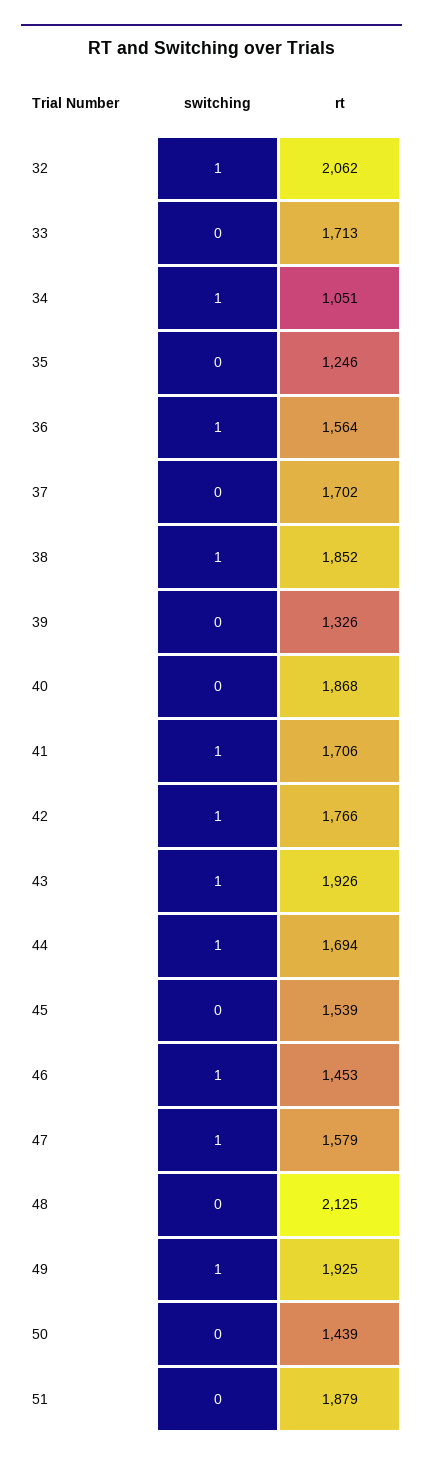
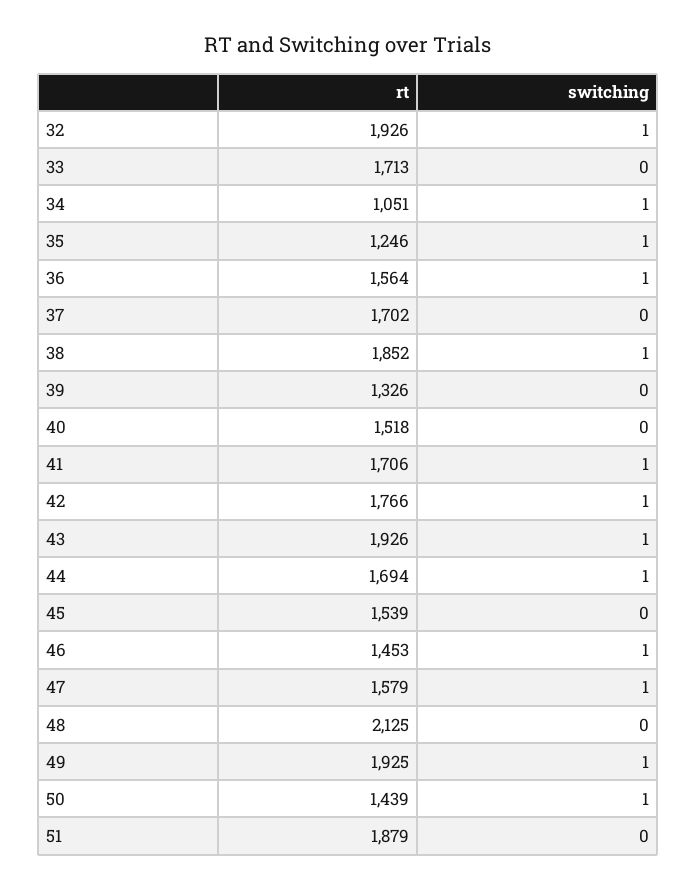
  {
    "switching": {
      "32": 1,
      "33": 0,
      "34": 1,
-     "35": 0,
+     "35": 1,
      "36": 1,
      "37": 0,
      "38": 1,
      "39": 0,
      "40": 0,
      "41": 1,
      "42": 1,
      "43": 1,
      "44": 1,
      "45": 0,
      "46": 1,
      "47": 1,
      "48": 0,
      "49": 1,
-     "50": 0,
+     "50": 1,
      "51": 0
    },
    "rt": {
-     "32": 2062,
+     "32": 1926,
      "33": 1713,
      "34": 1051,
      "35": 1246,
      "36": 1564,
      "37": 1702,
      "38": 1852,
      "39": 1326,
-     "40": 1868,
+     "40": 1518,
      "41": 1706,
      "42": 1766,
      "43": 1926,
      "44": 1694,
      "45": 1539,
      "46": 1453,
      "47": 1579,
      "48": 2125,
      "49": 1925,
      "50": 1439,
      "51": 1879
    }
  }

